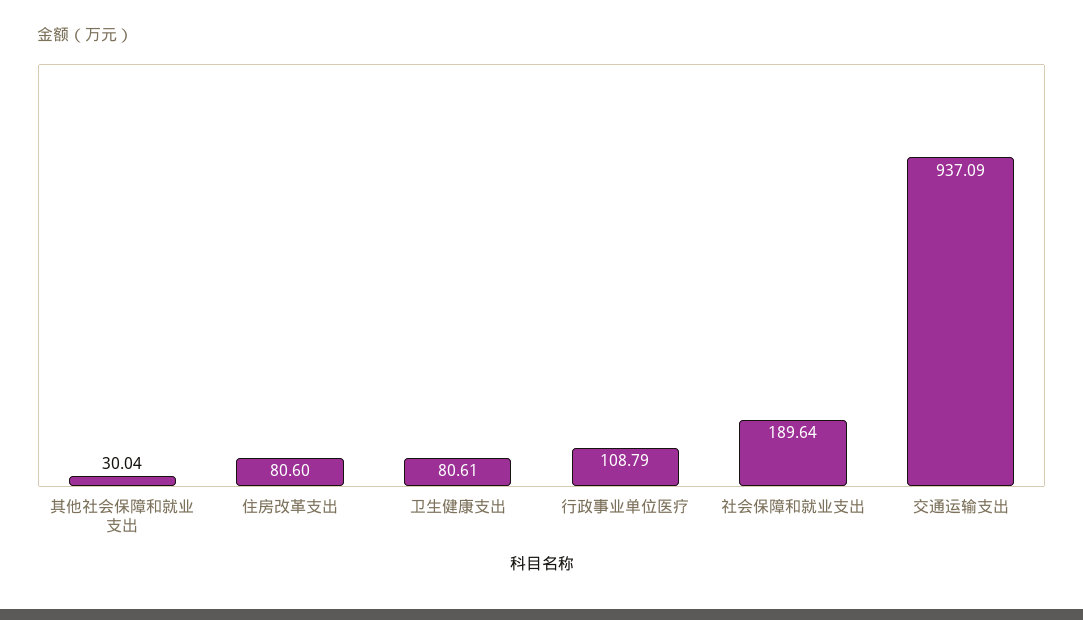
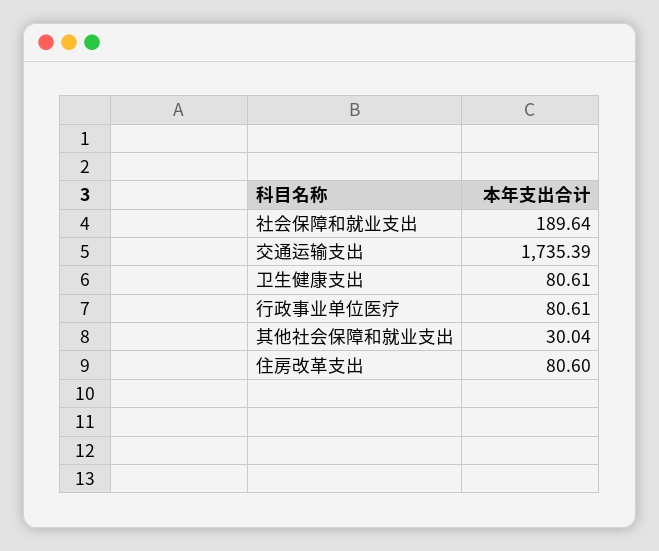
  {
    "其他社会保障和就业支出": 30.04,
    "住房改革支出": 80.6,
    "卫生健康支出": 80.61,
-   "行政事业单位医疗": 108.79,
+   "行政事业单位医疗": 80.61,
    "社会保障和就业支出": 189.64,
-   "交通运输支出": 937.09
+   "交通运输支出": 1735.39
  }

